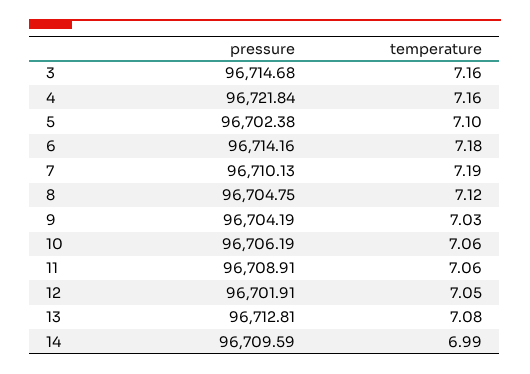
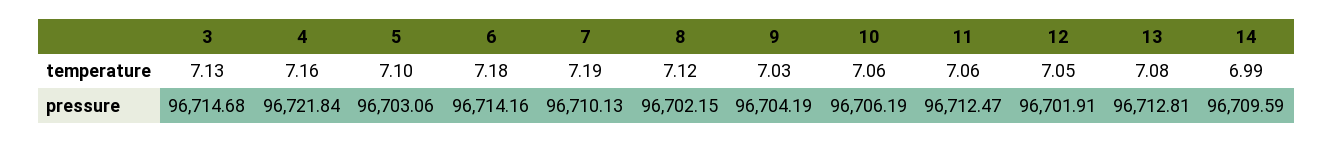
  {
    "pressure": {
      "3": 96714.68,
      "4": 96721.84,
-     "5": 96702.38,
+     "5": 96703.06,
      "6": 96714.16,
      "7": 96710.13,
-     "8": 96704.75,
+     "8": 96702.15,
      "9": 96704.19,
      "10": 96706.19,
-     "11": 96708.91,
+     "11": 96712.47,
      "12": 96701.91,
      "13": 96712.81,
      "14": 96709.59
    },
    "temperature": {
-     "3": 7.16,
+     "3": 7.13,
      "4": 7.16,
      "5": 7.1,
      "6": 7.18,
      "7": 7.19,
      "8": 7.12,
      "9": 7.03,
      "10": 7.06,
      "11": 7.06,
      "12": 7.05,
      "13": 7.08,
      "14": 6.99
    }
  }

